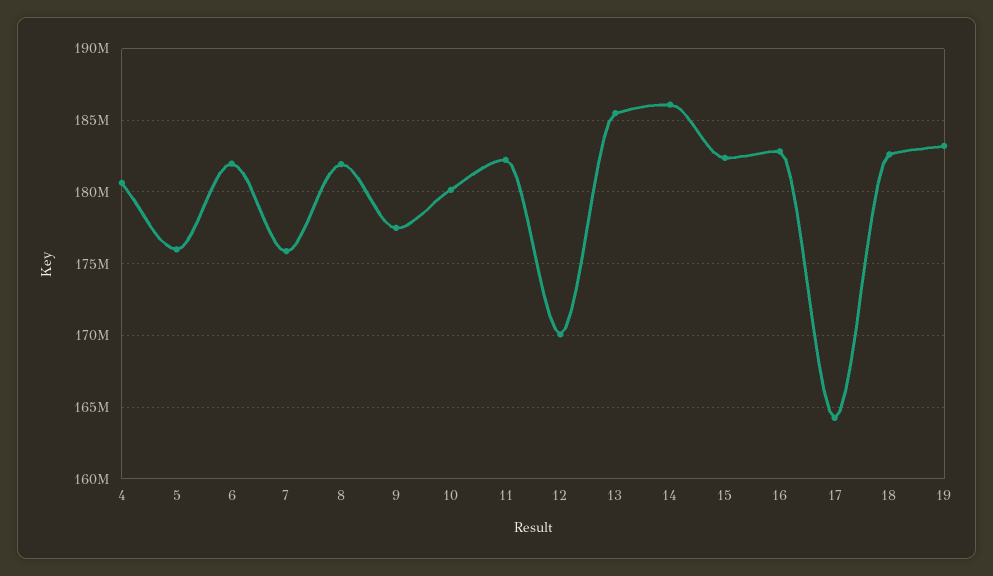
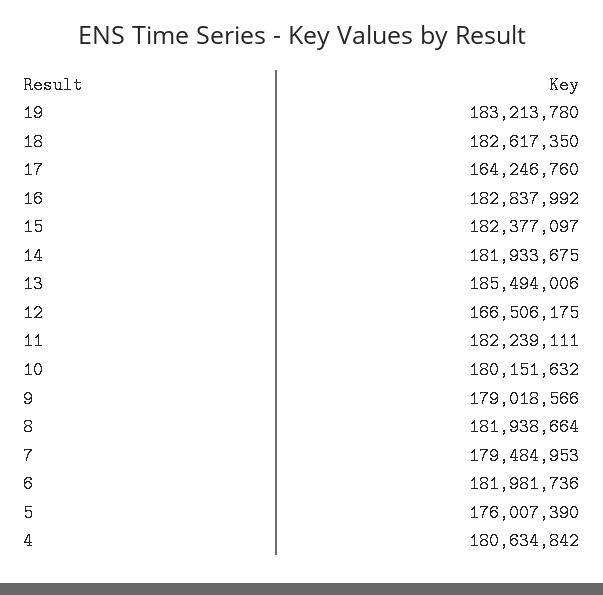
  {
    "4": 180634842,
    "5": 176007390,
    "6": 181981736,
-   "7": 176000000,
+   "7": 179484953,
    "8": 181938664,
-   "9": 177500000,
+   "9": 179018566,
    "10": 180151632,
    "11": 182239111,
-   "12": 170000000,
+   "12": 166506175,
    "13": 185494006,
-   "14": 186000000,
+   "14": 181933675,
    "15": 182377097,
    "16": 182837992,
    "17": 164246760,
    "18": 182617350,
    "19": 183213780
  }

